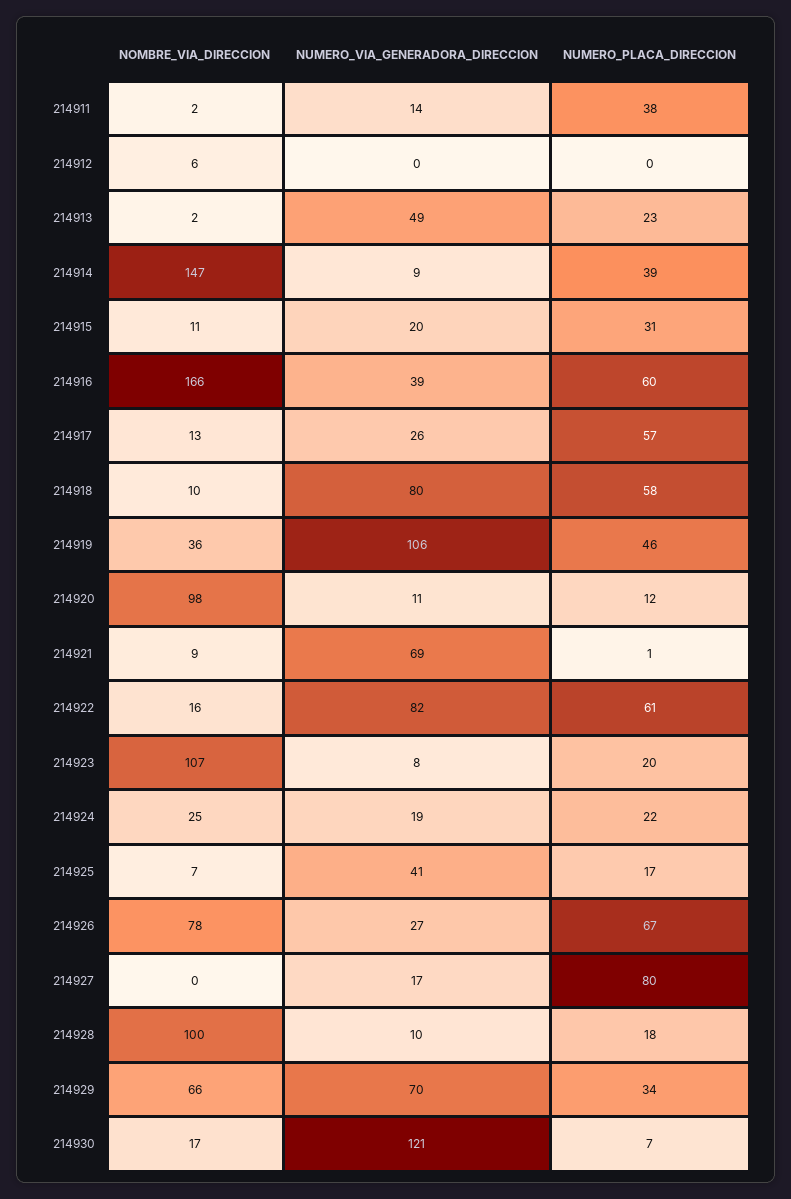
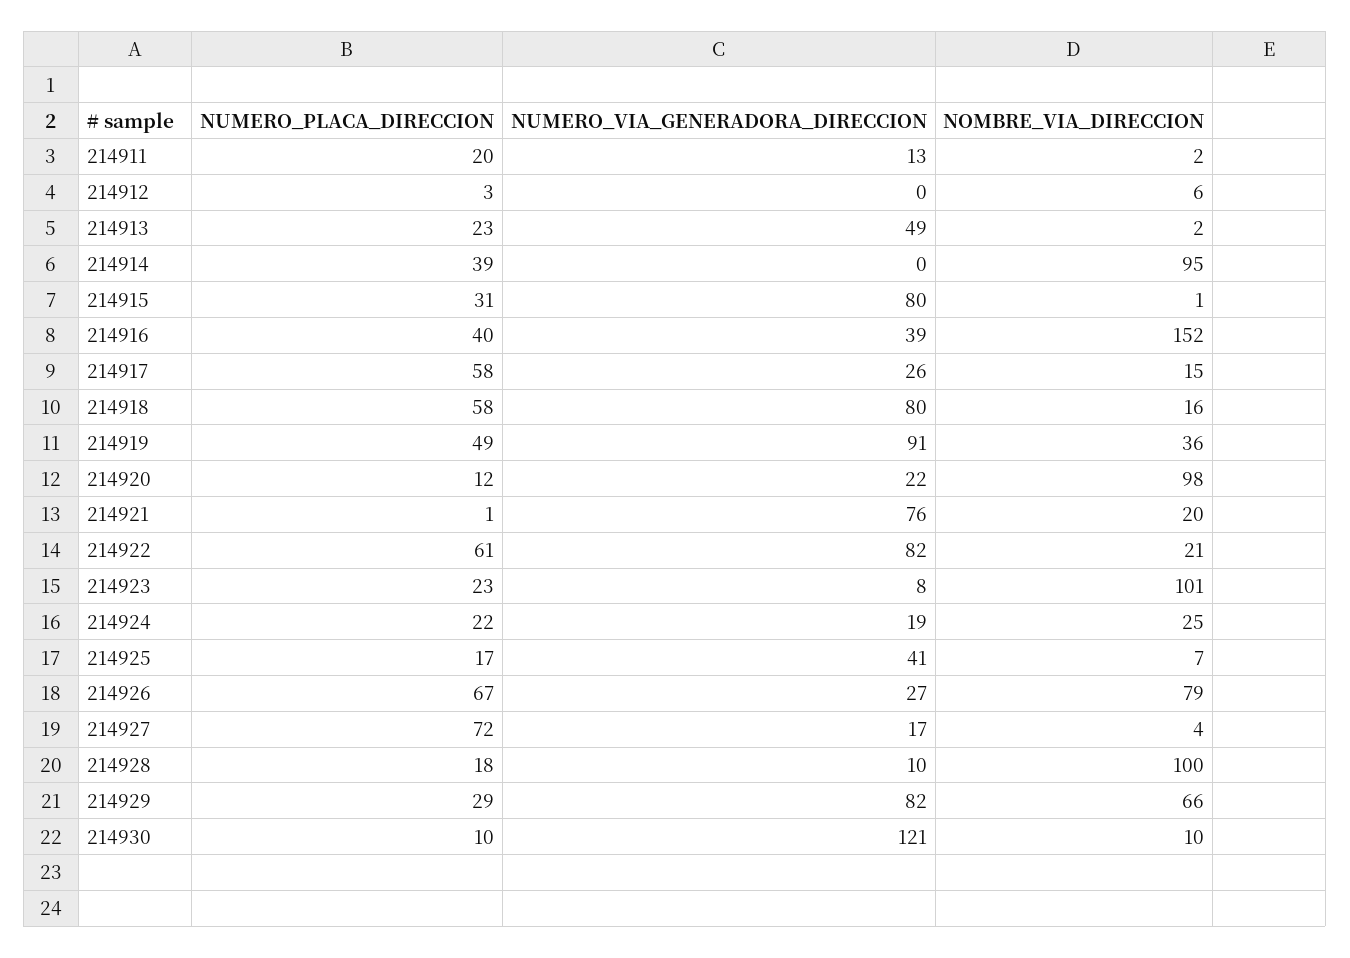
  {
    "NOMBRE_VIA_DIRECCION": {
      "214911": 2,
      "214912": 6,
      "214913": 2,
-     "214914": 147,
+     "214914": 95,
-     "214915": 11,
+     "214915": 1,
-     "214916": 166,
+     "214916": 152,
-     "214917": 13,
+     "214917": 15,
-     "214918": 10,
+     "214918": 16,
      "214919": 36,
      "214920": 98,
-     "214921": 9,
+     "214921": 20,
-     "214922": 16,
+     "214922": 21,
-     "214923": 107,
+     "214923": 101,
      "214924": 25,
      "214925": 7,
-     "214926": 78,
+     "214926": 79,
-     "214927": 0,
+     "214927": 4,
      "214928": 100,
      "214929": 66,
-     "214930": 17
+     "214930": 10
    },
    "NUMERO_VIA_GENERADORA_DIRECCION": {
-     "214911": 14,
+     "214911": 13,
      "214912": 0,
      "214913": 49,
-     "214914": 9,
+     "214914": 0,
-     "214915": 20,
+     "214915": 80,
      "214916": 39,
      "214917": 26,
      "214918": 80,
-     "214919": 106,
+     "214919": 91,
-     "214920": 11,
+     "214920": 22,
-     "214921": 69,
+     "214921": 76,
      "214922": 82,
      "214923": 8,
      "214924": 19,
      "214925": 41,
      "214926": 27,
      "214927": 17,
      "214928": 10,
-     "214929": 70,
+     "214929": 82,
      "214930": 121
    },
    "NUMERO_PLACA_DIRECCION": {
-     "214911": 38,
+     "214911": 20,
-     "214912": 0,
+     "214912": 3,
      "214913": 23,
      "214914": 39,
      "214915": 31,
-     "214916": 60,
+     "214916": 40,
-     "214917": 57,
+     "214917": 58,
      "214918": 58,
-     "214919": 46,
+     "214919": 49,
      "214920": 12,
      "214921": 1,
      "214922": 61,
-     "214923": 20,
+     "214923": 23,
      "214924": 22,
      "214925": 17,
      "214926": 67,
-     "214927": 80,
+     "214927": 72,
      "214928": 18,
-     "214929": 34,
+     "214929": 29,
-     "214930": 7
+     "214930": 10
    }
  }

